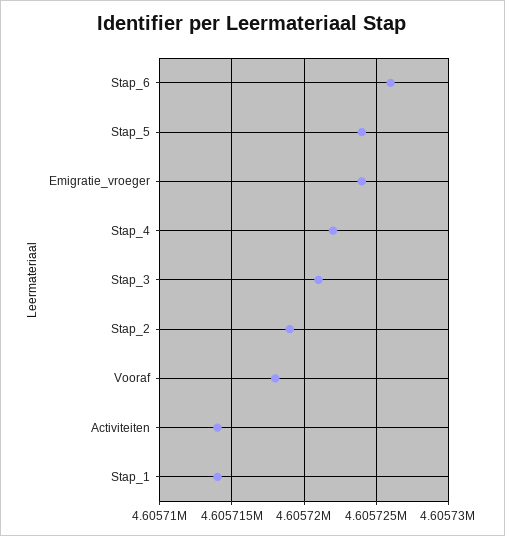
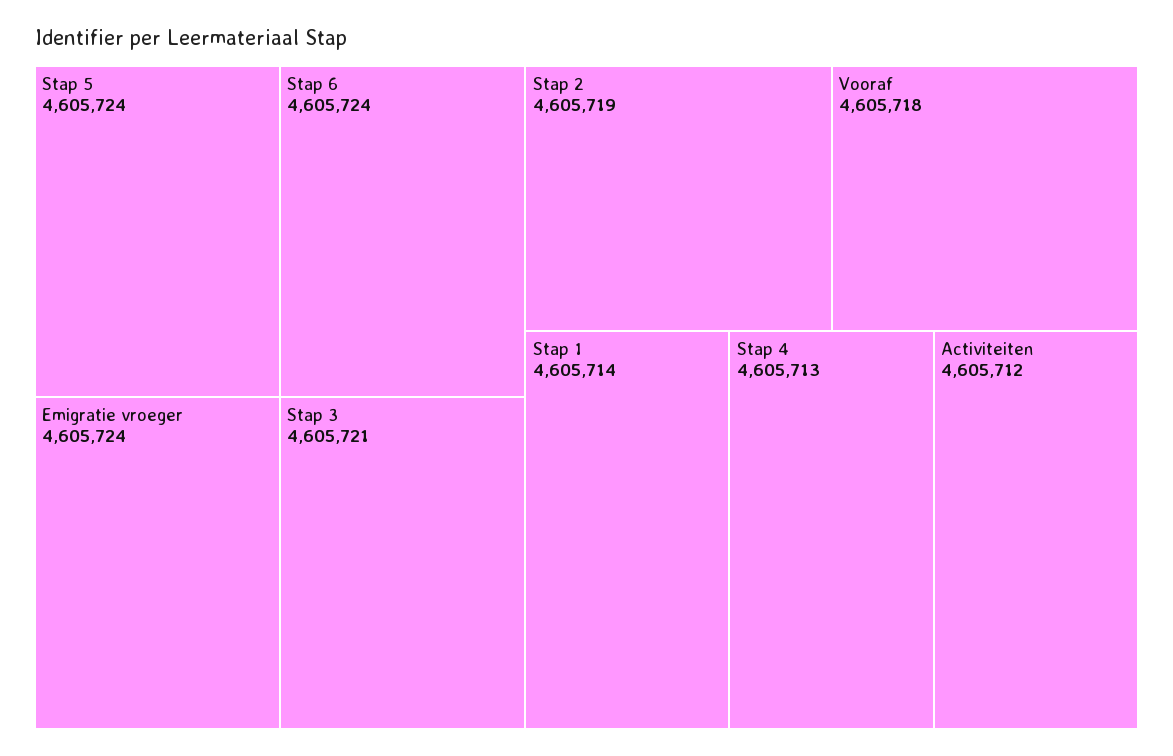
  {
-   "Stap_6": 4605726,
+   "Stap_6": 4605724,
    "Stap_5": 4605724,
    "Emigratie_vroeger": 4605724,
-   "Stap_4": 4605722,
+   "Stap_4": 4605713,
    "Stap_3": 4605721,
    "Stap_2": 4605719,
    "Vooraf": 4605718,
-   "Activiteiten": 4605714,
+   "Activiteiten": 4605712,
    "Stap_1": 4605714
  }

